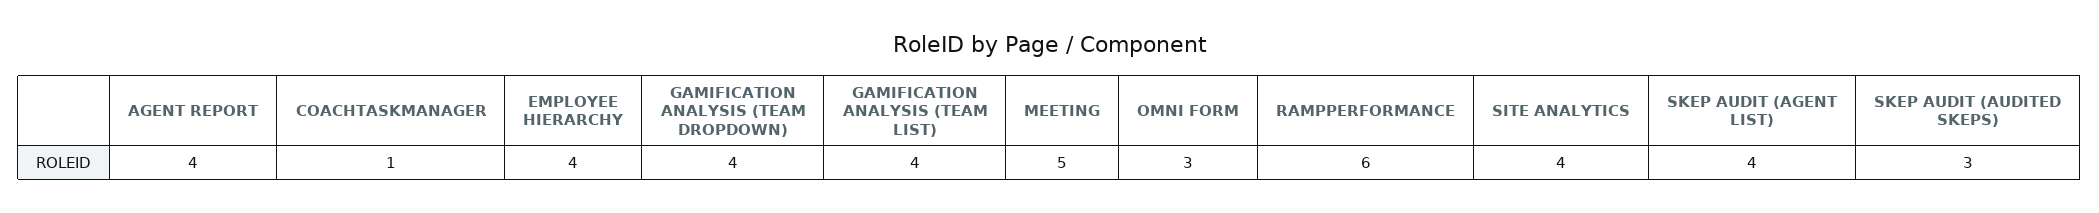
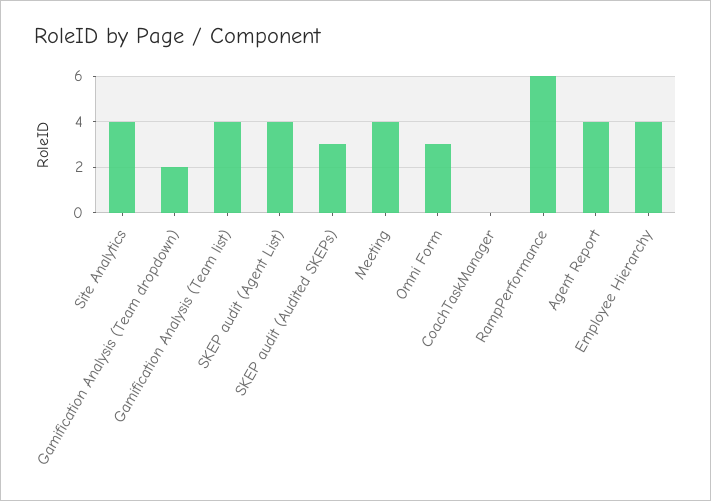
  {
    "AGENT REPORT": 4,
-   "COACHTASKMANAGER": 1,
+   "COACHTASKMANAGER": 0,
    "EMPLOYEE HIERARCHY": 4,
-   "GAMIFICATION ANALYSIS (TEAM DROPDOWN)": 4,
+   "GAMIFICATION ANALYSIS (TEAM DROPDOWN)": 2,
    "GAMIFICATION ANALYSIS (TEAM LIST)": 4,
-   "MEETING": 5,
+   "MEETING": 4,
    "OMNI FORM": 3,
    "RAMPPERFORMANCE": 6,
    "SITE ANALYTICS": 4,
    "SKEP AUDIT (AGENT LIST)": 4,
    "SKEP AUDIT (AUDITED SKEPS)": 3
  }

